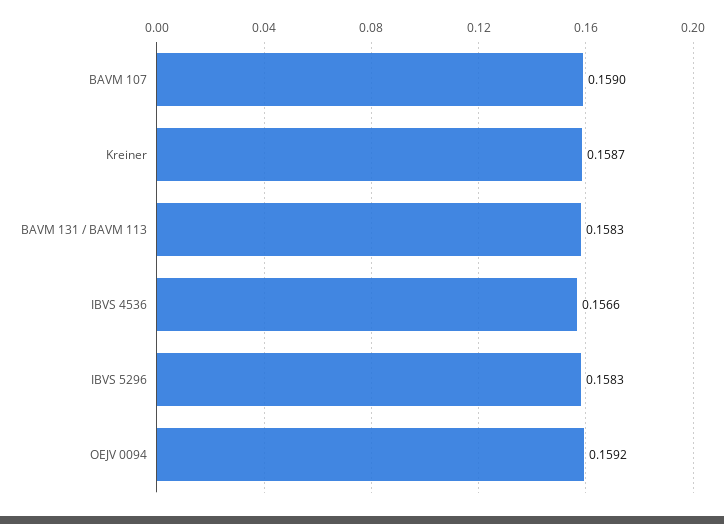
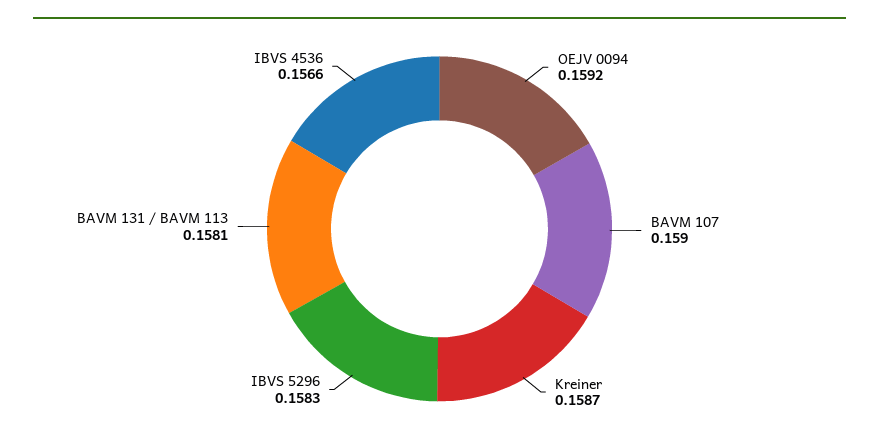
  {
    "BAVM 107": 0.159,
    "Kreiner": 0.1587,
-   "BAVM 131 / BAVM 113": 0.1583,
+   "BAVM 131 / BAVM 113": 0.1581,
    "IBVS 4536": 0.1566,
    "IBVS 5296": 0.1583,
    "OEJV 0094": 0.1592
  }

